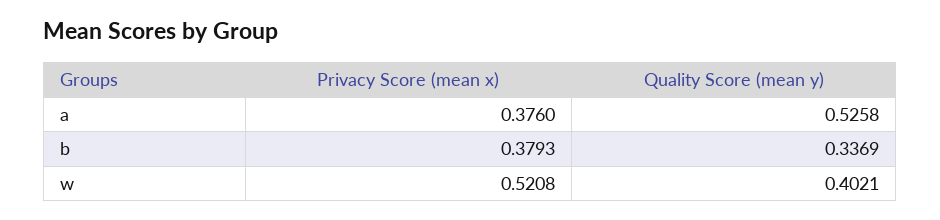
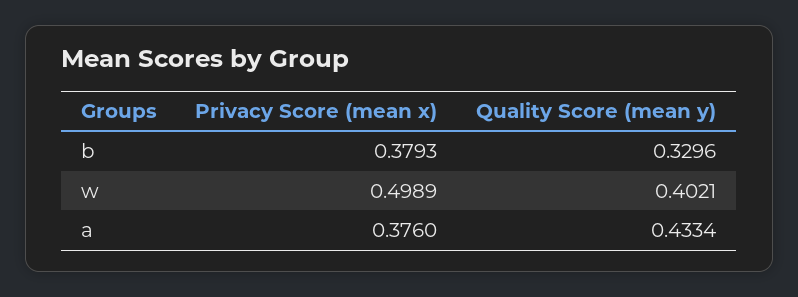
  {
    "Privacy Score (mean x)": {
      "a": 0.376,
      "b": 0.3793,
-     "w": 0.5208
+     "w": 0.4989
    },
    "Quality Score (mean y)": {
-     "a": 0.5258,
+     "a": 0.4334,
-     "b": 0.3369,
+     "b": 0.3296,
      "w": 0.4021
    }
  }

